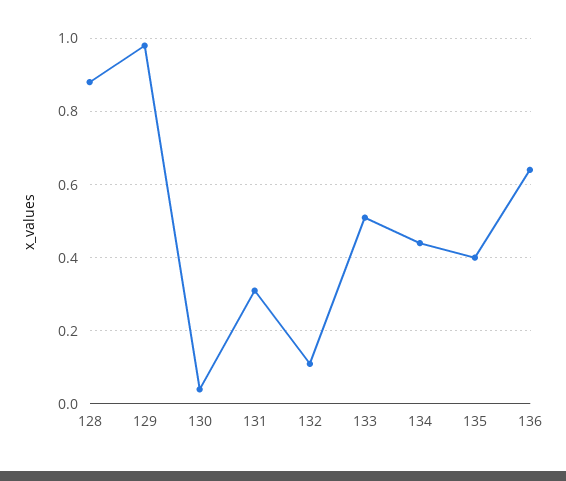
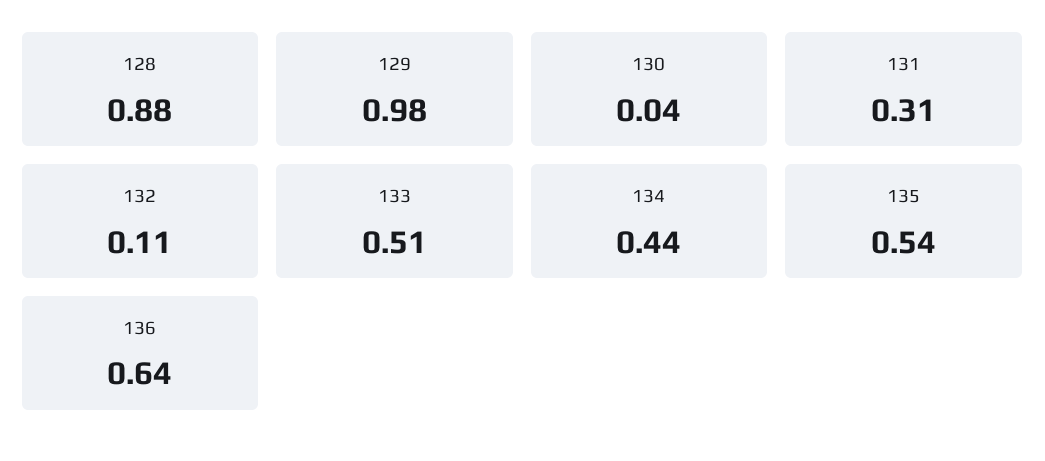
  {
    "128": 0.88,
    "129": 0.98,
    "130": 0.04,
    "131": 0.31,
    "132": 0.11,
    "133": 0.51,
    "134": 0.44,
-   "135": 0.4,
+   "135": 0.54,
    "136": 0.64
  }

